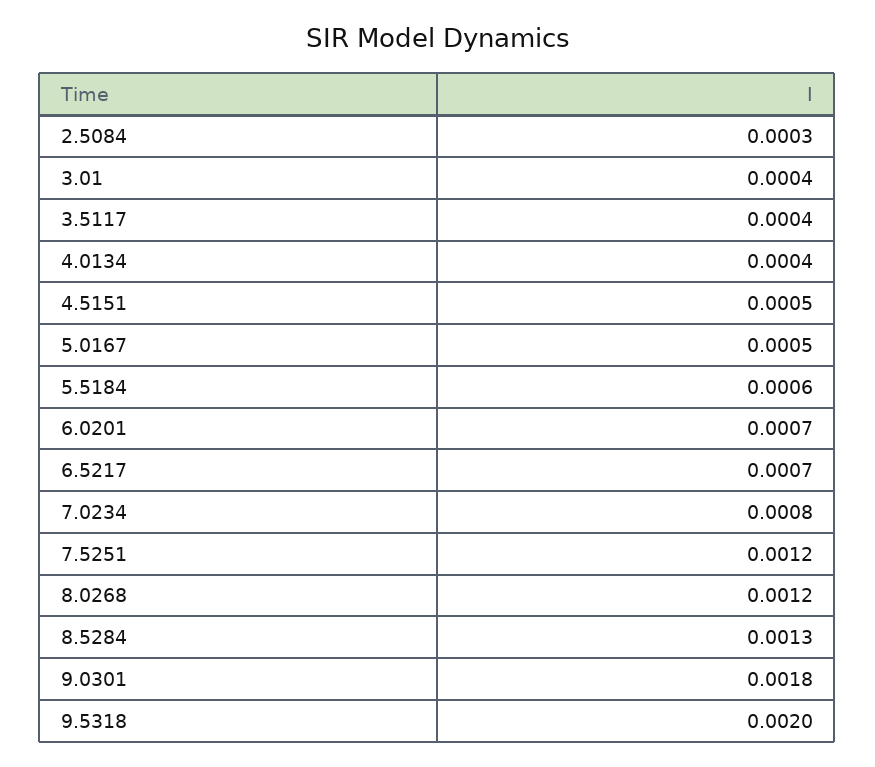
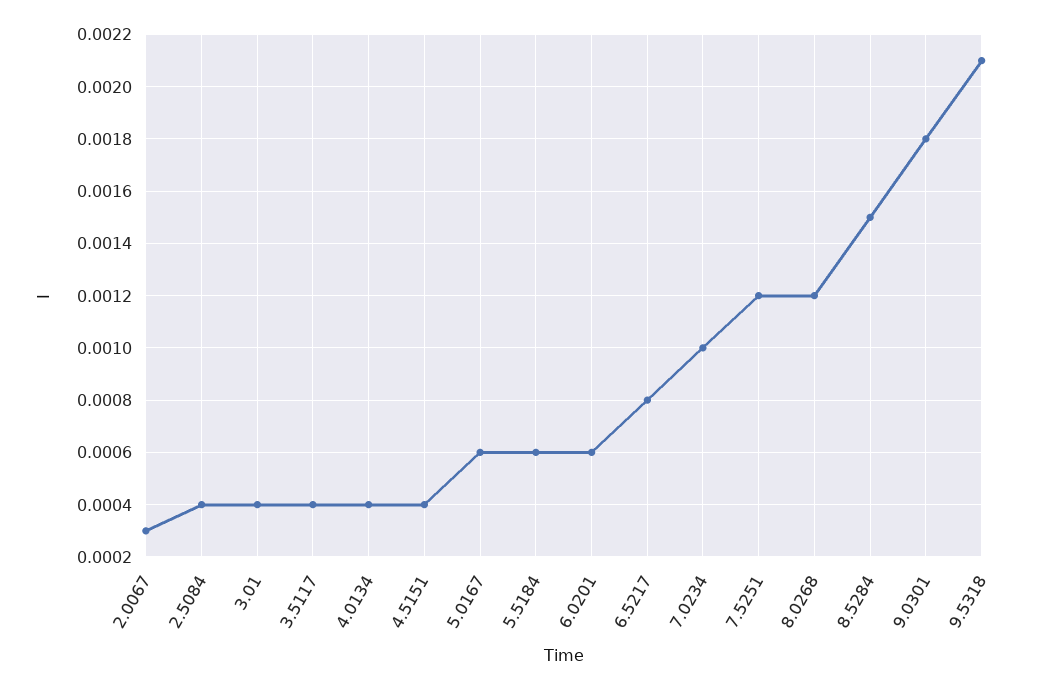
  {
-   "2.5084": 0.0003,
+   "2.5084": 0.0004,
    "3.01": 0.0004,
    "3.5117": 0.0004,
    "4.0134": 0.0004,
-   "4.5151": 0.0005,
+   "4.5151": 0.0004,
-   "5.0167": 0.0005,
+   "5.0167": 0.0006,
    "5.5184": 0.0006,
-   "6.0201": 0.0007,
+   "6.0201": 0.0006,
-   "6.5217": 0.0007,
+   "6.5217": 0.0008,
-   "7.0234": 0.0008,
+   "7.0234": 0.001,
    "7.5251": 0.0012,
    "8.0268": 0.0012,
-   "8.5284": 0.0013,
+   "8.5284": 0.0015,
    "9.0301": 0.0018,
-   "9.5318": 0.002
+   "9.5318": 0.0021,
+   "2.0067": 0.0003
  }

